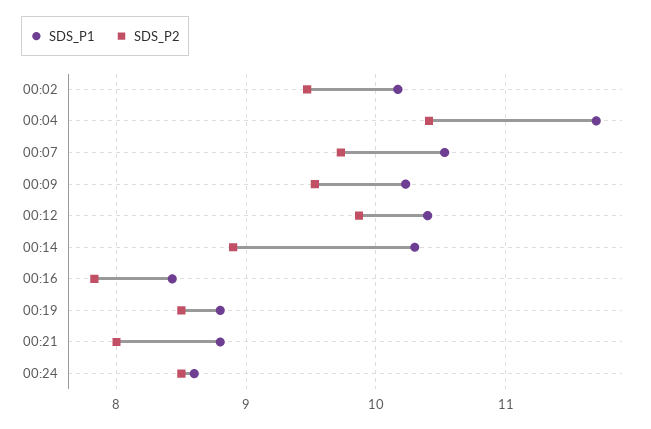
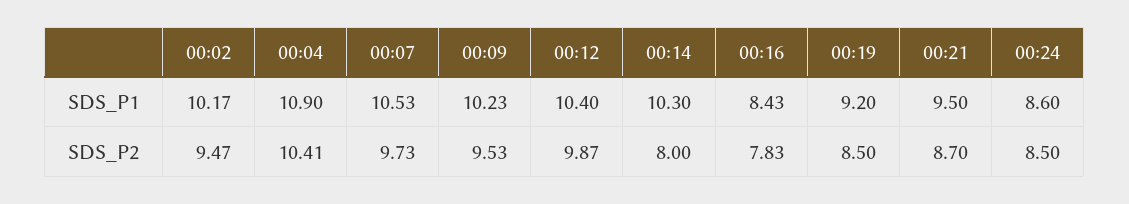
  {
    "SDS_P1": {
      "00:02": 10.17,
-     "00:04": 11.7,
+     "00:04": 10.9,
      "00:07": 10.53,
      "00:09": 10.23,
      "00:12": 10.4,
      "00:14": 10.3,
      "00:16": 8.43,
-     "00:19": 8.8,
+     "00:19": 9.2,
-     "00:21": 8.8,
+     "00:21": 9.5,
      "00:24": 8.6
    },
    "SDS_P2": {
      "00:02": 9.47,
      "00:04": 10.41,
      "00:07": 9.73,
      "00:09": 9.53,
      "00:12": 9.87,
-     "00:14": 8.9,
+     "00:14": 8,
      "00:16": 7.83,
      "00:19": 8.5,
-     "00:21": 8,
+     "00:21": 8.7,
      "00:24": 8.5
    }
  }

